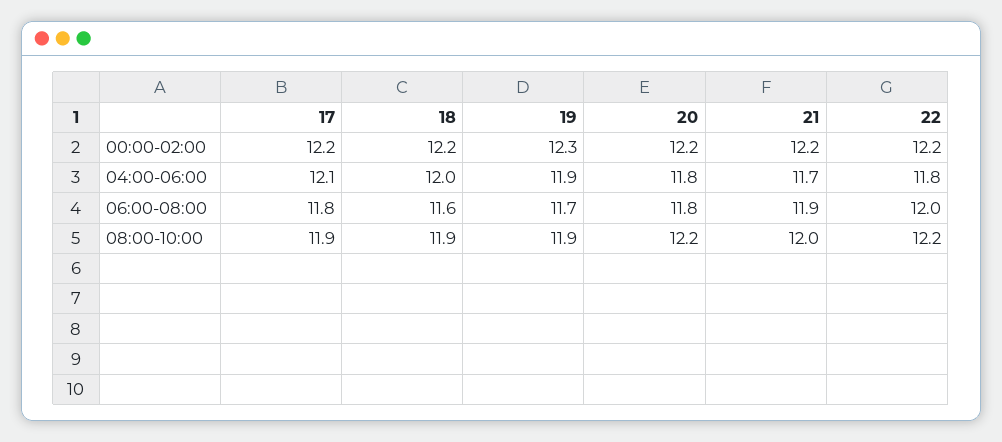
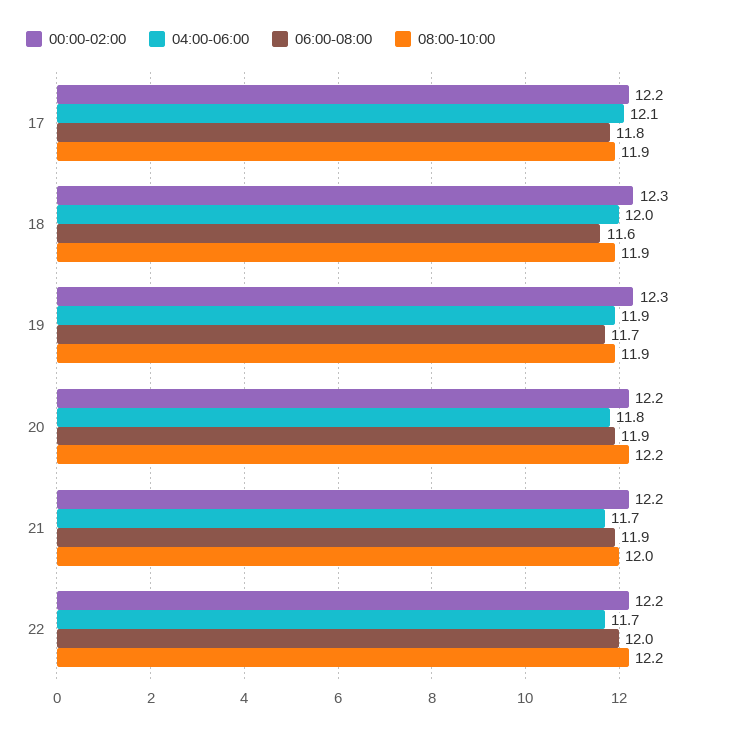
  {
    "00:00-02:00": {
      "17": 12.2,
-     "18": 12.2,
+     "18": 12.3,
      "19": 12.3,
      "20": 12.2,
      "21": 12.2,
      "22": 12.2
    },
    "04:00-06:00": {
      "17": 12.1,
      "18": 12,
      "19": 11.9,
      "20": 11.8,
      "21": 11.7,
-     "22": 11.8
+     "22": 11.7
    },
    "06:00-08:00": {
      "17": 11.8,
      "18": 11.6,
      "19": 11.7,
-     "20": 11.8,
+     "20": 11.9,
      "21": 11.9,
      "22": 12
    },
    "08:00-10:00": {
      "17": 11.9,
      "18": 11.9,
      "19": 11.9,
      "20": 12.2,
      "21": 12,
      "22": 12.2
    }
  }

